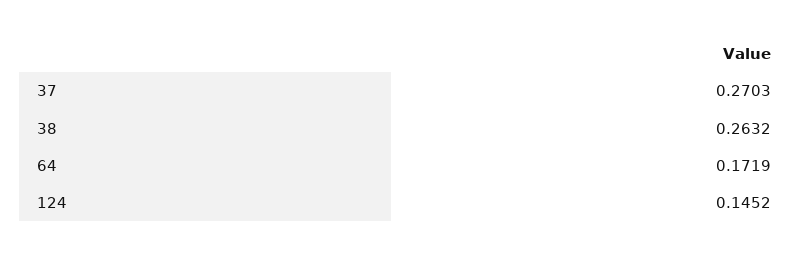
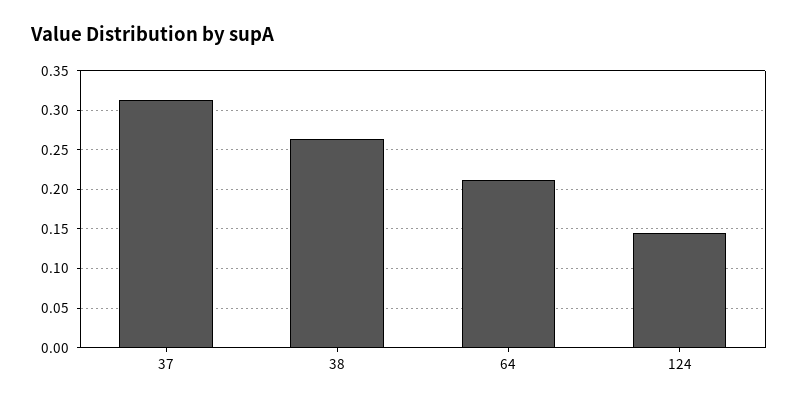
  {
-   "37": 0.2703,
+   "37": 0.31,
    "38": 0.2632,
-   "64": 0.1719,
+   "64": 0.21,
    "124": 0.1452
  }

